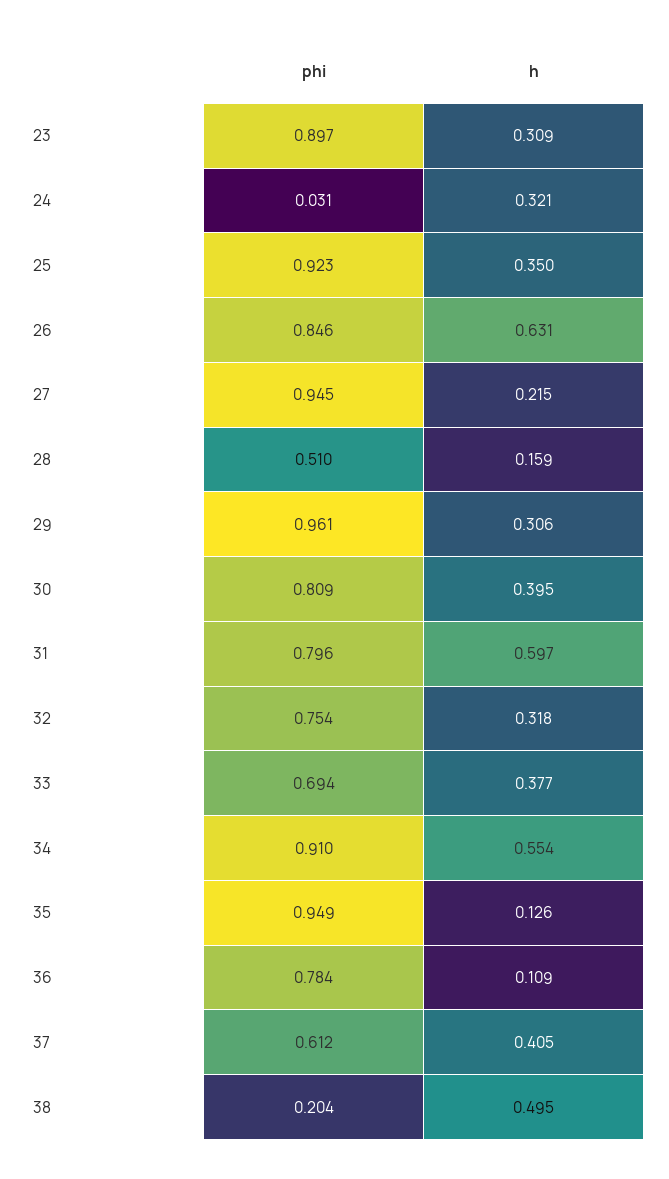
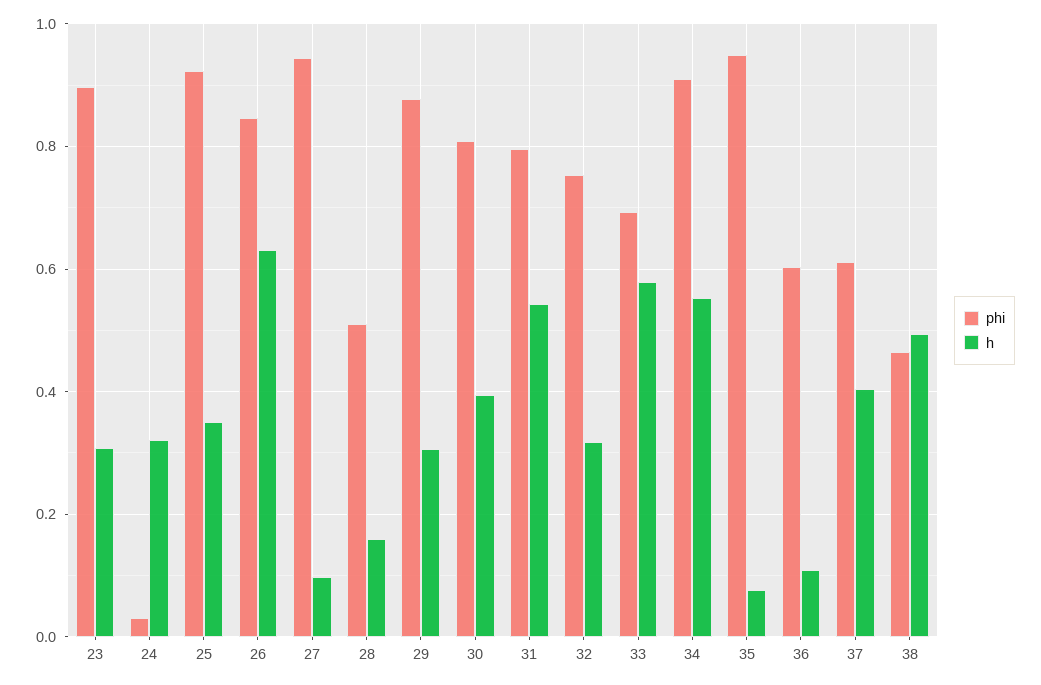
  {
    "phi": {
      "23": 0.897,
      "24": 0.031,
      "25": 0.923,
      "26": 0.846,
      "27": 0.945,
      "28": 0.51,
-     "29": 0.961,
+     "29": 0.88,
      "30": 0.809,
      "31": 0.796,
      "32": 0.754,
      "33": 0.694,
      "34": 0.91,
      "35": 0.949,
-     "36": 0.784,
+     "36": 0.6,
      "37": 0.612,
-     "38": 0.204
+     "38": 0.46
    },
    "h": {
      "23": 0.309,
      "24": 0.321,
      "25": 0.35,
      "26": 0.631,
-     "27": 0.215,
+     "27": 0.1,
      "28": 0.159,
      "29": 0.306,
      "30": 0.395,
-     "31": 0.597,
+     "31": 0.54,
      "32": 0.318,
-     "33": 0.377,
+     "33": 0.58,
      "34": 0.554,
-     "35": 0.126,
+     "35": 0.08,
      "36": 0.109,
      "37": 0.405,
      "38": 0.495
    }
  }

